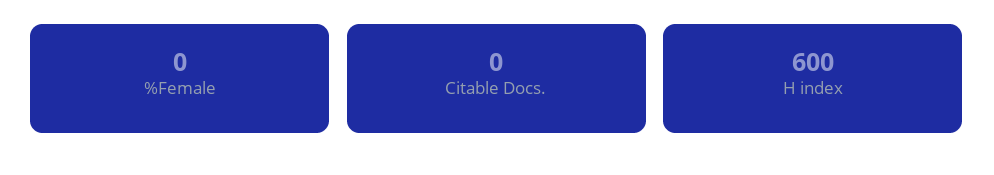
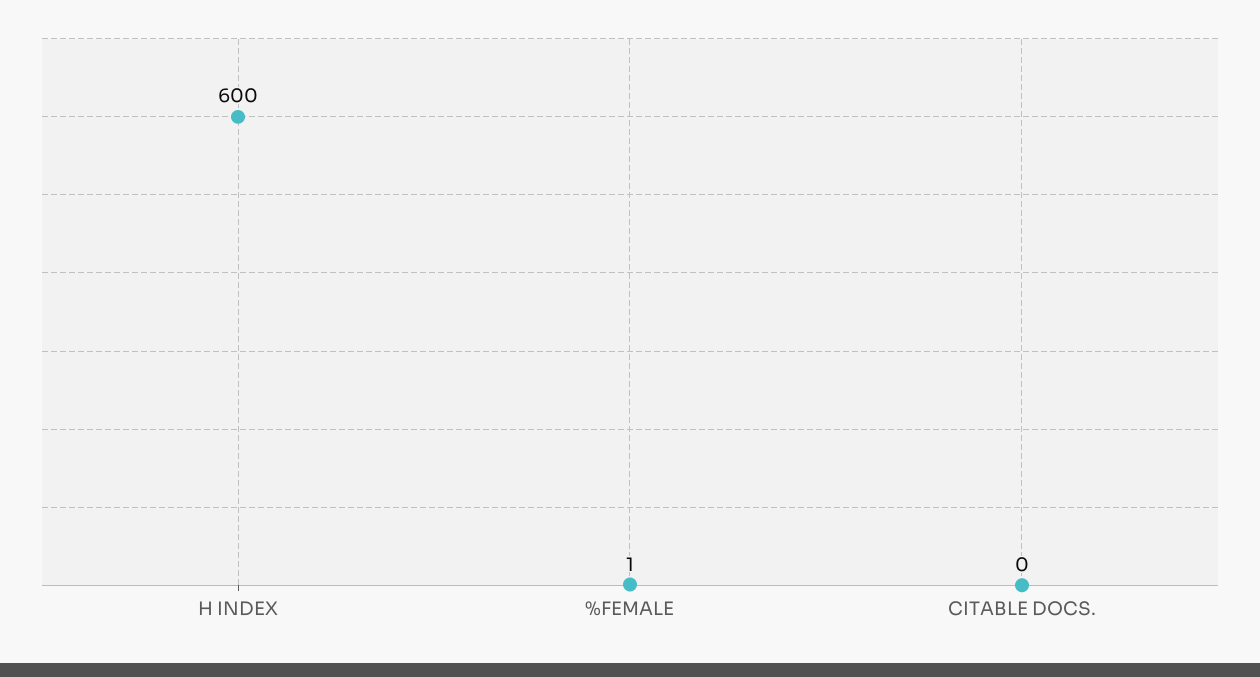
  {
-   "%Female": 0,
+   "%Female": 1,
    "Citable Docs.": 0,
    "H index": 600
  }

